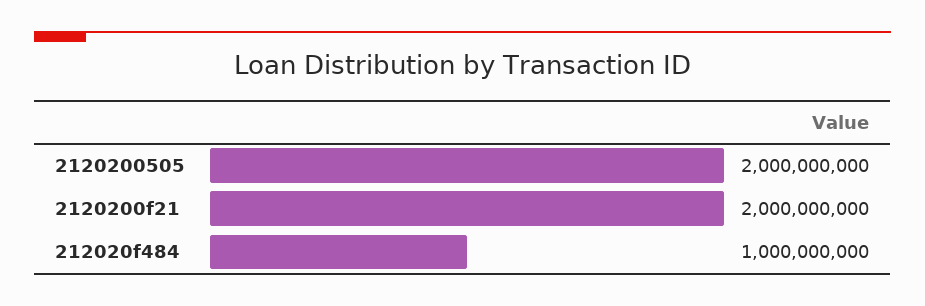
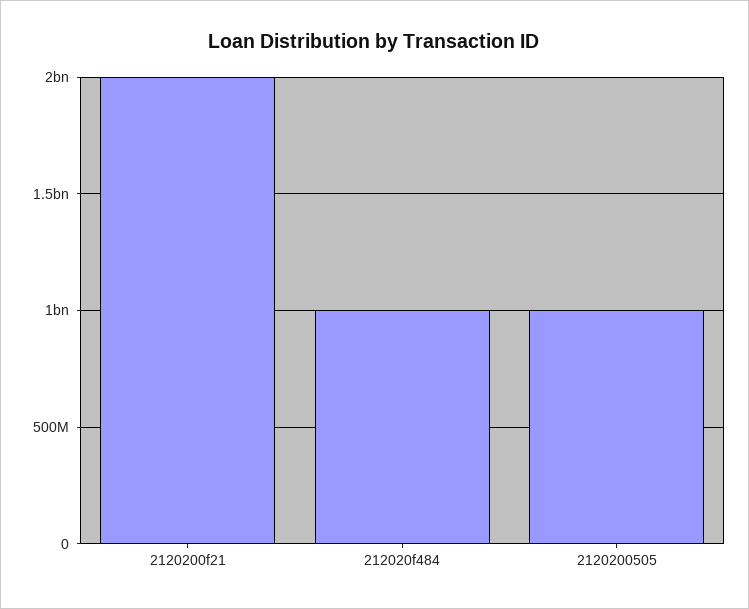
  {
-   "2120200505": 2000000000,
+   "2120200505": 1000000000,
    "2120200f21": 2000000000,
    "212020f484": 1000000000
  }

